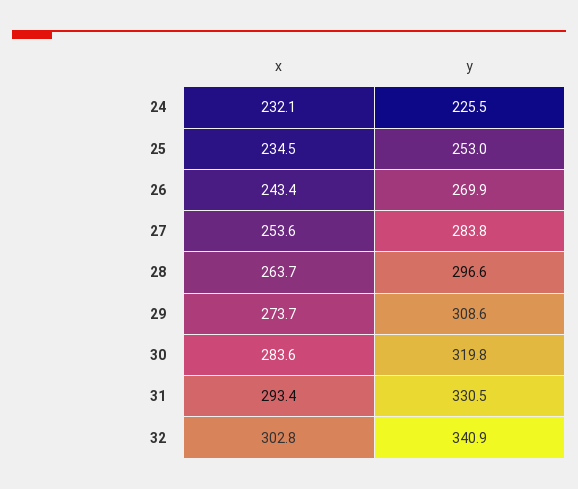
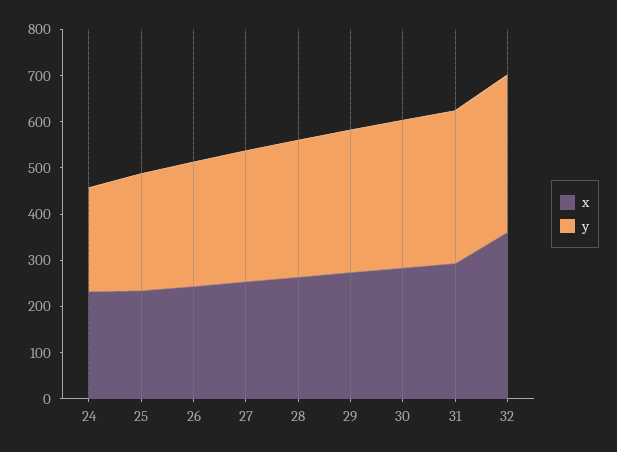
  {
    "x": {
      "24": 232.1,
      "25": 234.5,
      "26": 243.4,
      "27": 253.6,
      "28": 263.7,
      "29": 273.7,
      "30": 283.6,
      "31": 293.4,
-     "32": 302.8
+     "32": 360
    },
    "y": {
      "24": 225.5,
      "25": 253,
      "26": 269.9,
      "27": 283.8,
      "28": 296.6,
      "29": 308.6,
      "30": 319.8,
      "31": 330.5,
      "32": 340.9
    }
  }

